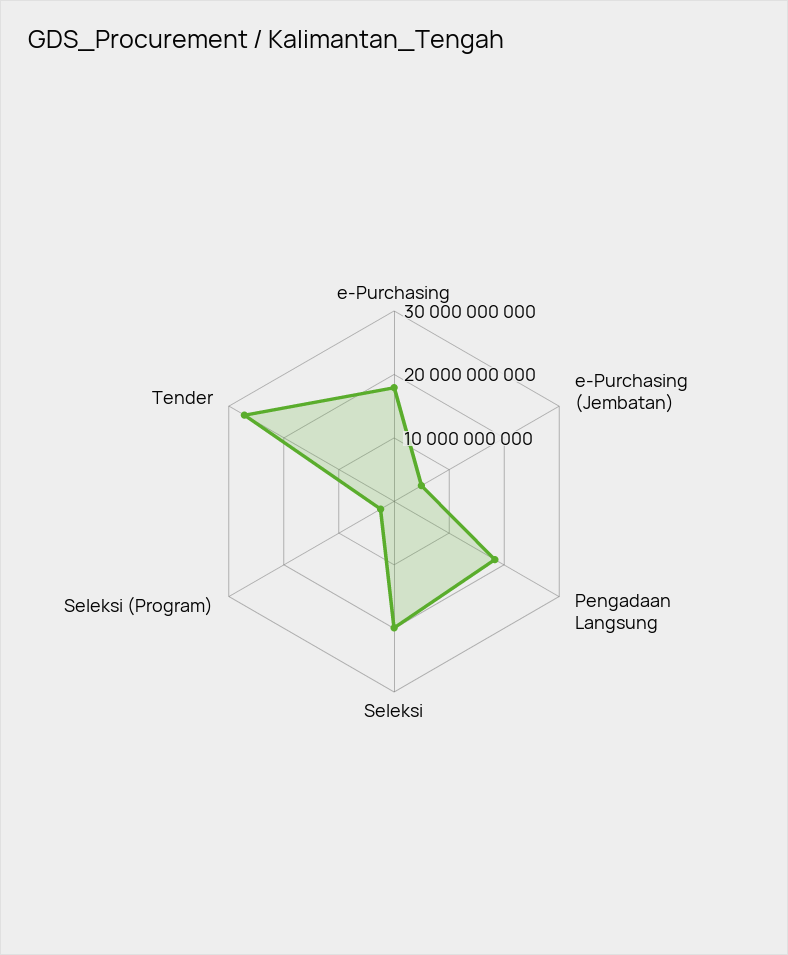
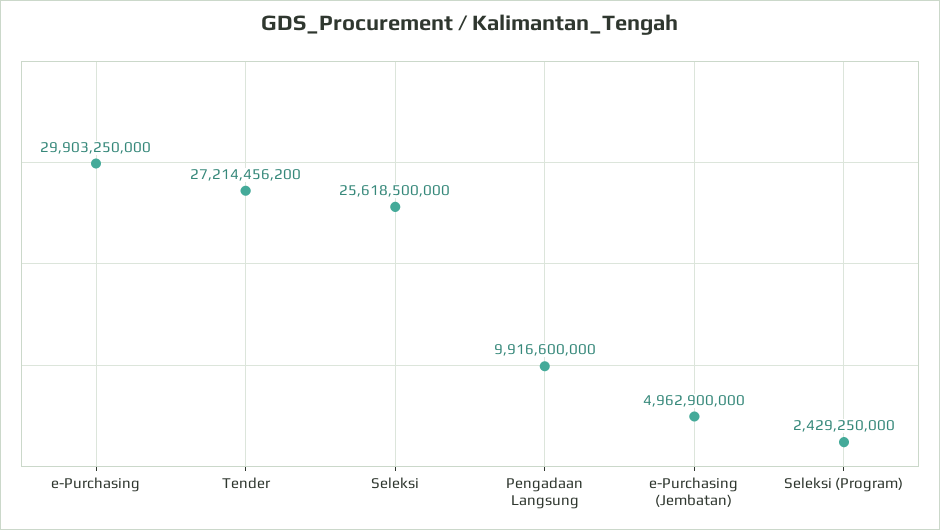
  {
-   "e-Purchasing": 18000000000,
+   "e-Purchasing": 29903250000,
    "e-Purchasing (Jembatan)": 4962900000,
-   "Pengadaan Langsung": 18000000000,
+   "Pengadaan Langsung": 9916600000,
-   "Seleksi": 20000000000,
+   "Seleksi": 25618500000,
    "Seleksi (Program)": 2429250000,
    "Tender": 27214456200
  }

